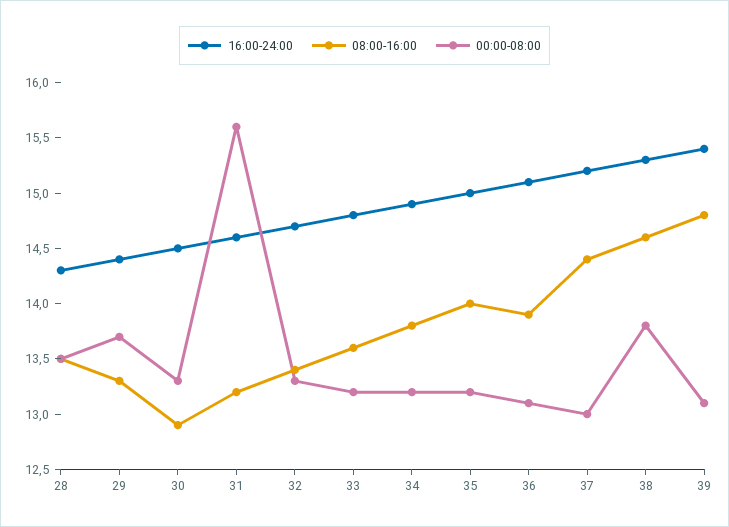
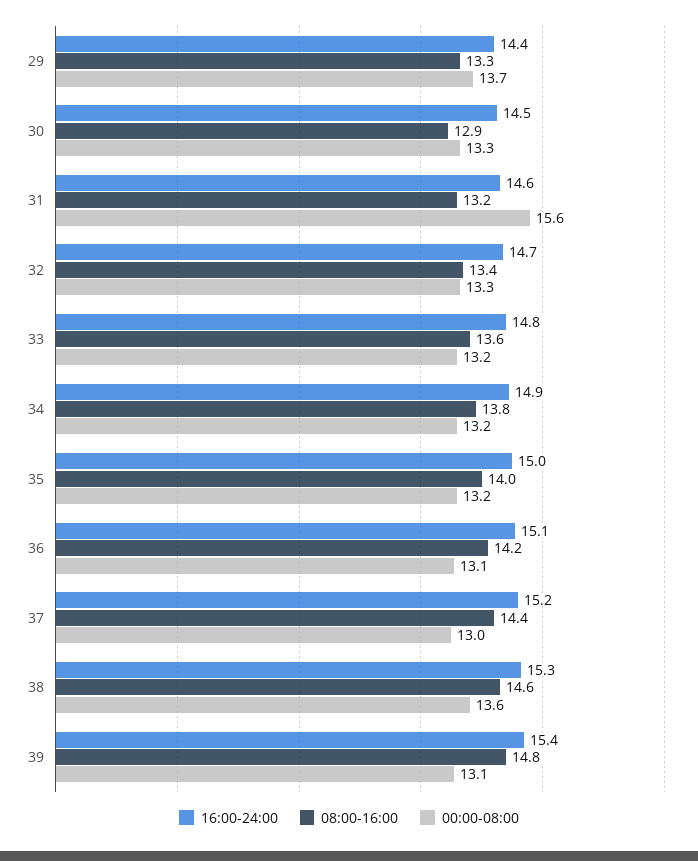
  {
    "16:00-24:00": {
-     "28": 14.3,
      "29": 14.4,
      "30": 14.5,
      "31": 14.6,
      "32": 14.7,
      "33": 14.8,
      "34": 14.9,
      "35": 15,
      "36": 15.1,
      "37": 15.2,
      "38": 15.3,
      "39": 15.4
    },
    "08:00-16:00": {
-     "28": 13.5,
      "29": 13.3,
      "30": 12.9,
      "31": 13.2,
      "32": 13.4,
      "33": 13.6,
      "34": 13.8,
      "35": 14,
-     "36": 13.9,
+     "36": 14.2,
      "37": 14.4,
      "38": 14.6,
      "39": 14.8
    },
    "00:00-08:00": {
-     "28": 13.5,
      "29": 13.7,
      "30": 13.3,
      "31": 15.6,
      "32": 13.3,
      "33": 13.2,
      "34": 13.2,
      "35": 13.2,
      "36": 13.1,
      "37": 13,
-     "38": 13.8,
+     "38": 13.6,
      "39": 13.1
    }
  }

